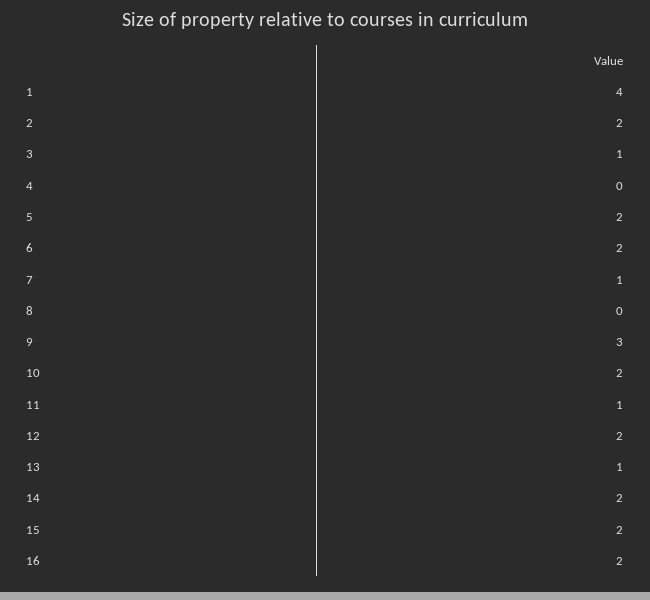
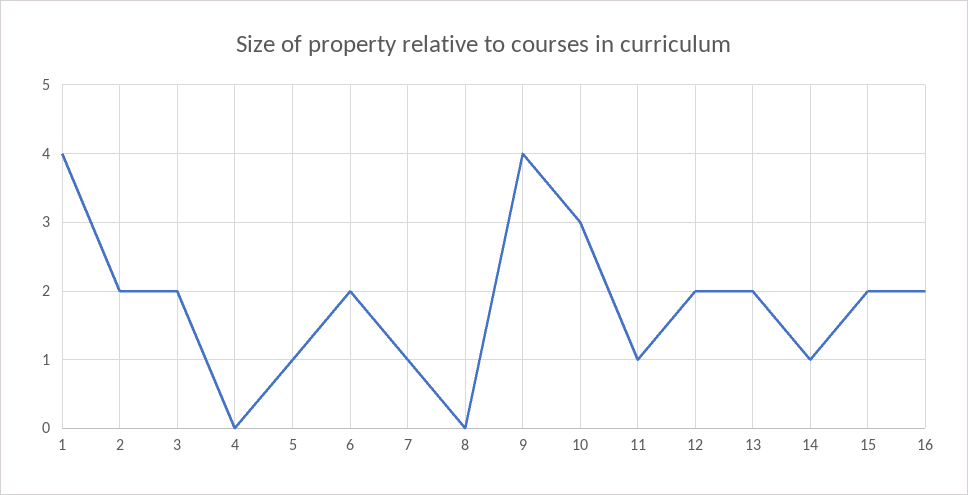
  {
    "1": 4,
    "2": 2,
-   "3": 1,
+   "3": 2,
    "4": 0,
-   "5": 2,
+   "5": 1,
    "6": 2,
    "7": 1,
    "8": 0,
-   "9": 3,
+   "9": 4,
-   "10": 2,
+   "10": 3,
    "11": 1,
    "12": 2,
-   "13": 1,
+   "13": 2,
-   "14": 2,
+   "14": 1,
    "15": 2,
    "16": 2
  }

